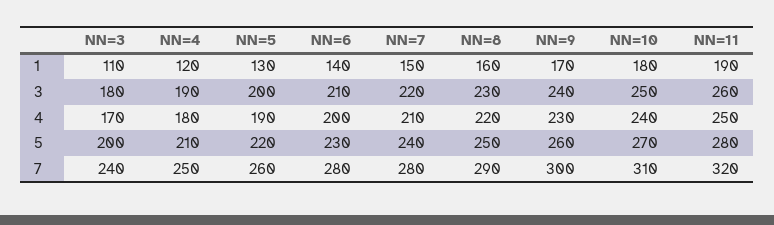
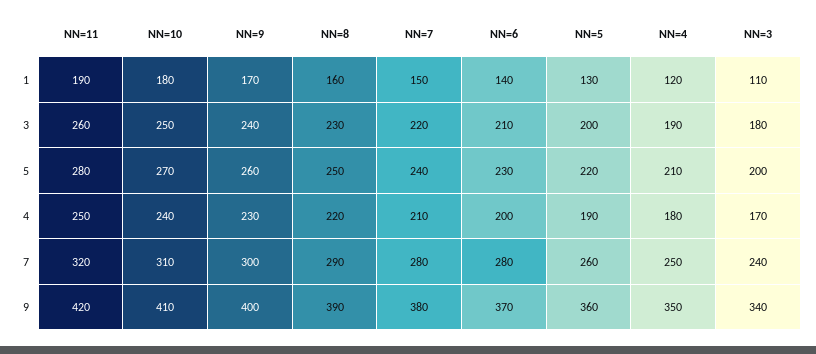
  {
    "NN=3": {
      "1": 110,
      "3": 180,
      "4": 170,
      "5": 200,
-     "7": 240
+     "7": 240,
+     "9": 340
    },
    "NN=4": {
      "1": 120,
      "3": 190,
      "4": 180,
      "5": 210,
-     "7": 250
+     "7": 250,
+     "9": 350
    },
    "NN=5": {
      "1": 130,
      "3": 200,
      "4": 190,
      "5": 220,
-     "7": 260
+     "7": 260,
+     "9": 360
    },
    "NN=6": {
      "1": 140,
      "3": 210,
      "4": 200,
      "5": 230,
-     "7": 280
+     "7": 280,
+     "9": 370
    },
    "NN=7": {
      "1": 150,
      "3": 220,
      "4": 210,
      "5": 240,
-     "7": 280
+     "7": 280,
+     "9": 380
    },
    "NN=8": {
      "1": 160,
      "3": 230,
      "4": 220,
      "5": 250,
-     "7": 290
+     "7": 290,
+     "9": 390
    },
    "NN=9": {
      "1": 170,
      "3": 240,
      "4": 230,
      "5": 260,
-     "7": 300
+     "7": 300,
+     "9": 400
    },
    "NN=10": {
      "1": 180,
      "3": 250,
      "4": 240,
      "5": 270,
-     "7": 310
+     "7": 310,
+     "9": 410
    },
    "NN=11": {
      "1": 190,
      "3": 260,
      "4": 250,
      "5": 280,
-     "7": 320
+     "7": 320,
+     "9": 420
    }
  }

